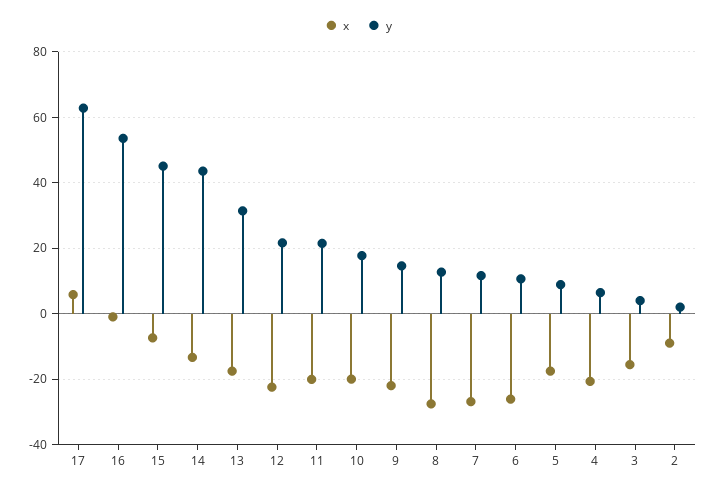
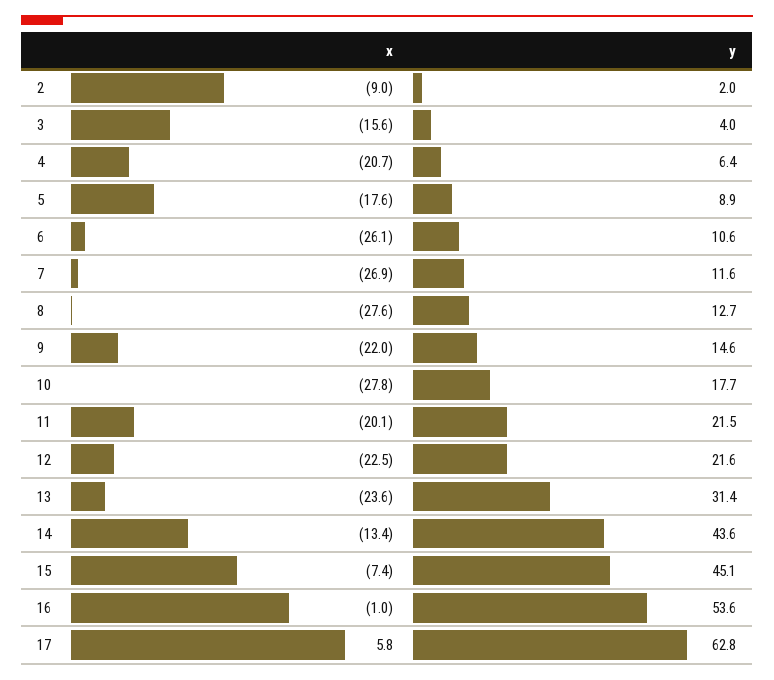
  {
    "x": {
      "17": 5.8,
      "16": -1,
      "15": -7.4,
      "14": -13.4,
-     "13": -18,
+     "13": -23.6,
      "12": -22.5,
      "11": -20.1,
-     "10": -20,
+     "10": -27.8,
      "9": -22,
      "8": -27.6,
      "7": -26.9,
      "6": -26.1,
      "5": -17.6,
      "4": -20.7,
      "3": -15.6,
      "2": -9
    },
    "y": {
      "17": 62.8,
      "16": 53.6,
      "15": 45.1,
      "14": 43.6,
      "13": 31.4,
      "12": 21.6,
      "11": 21.5,
      "10": 17.7,
      "9": 14.6,
      "8": 12.7,
      "7": 11.6,
      "6": 10.6,
      "5": 8.9,
      "4": 6.4,
      "3": 4,
      "2": 2
    }
  }

